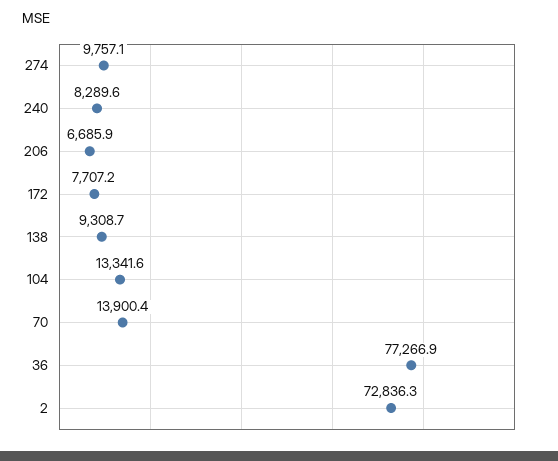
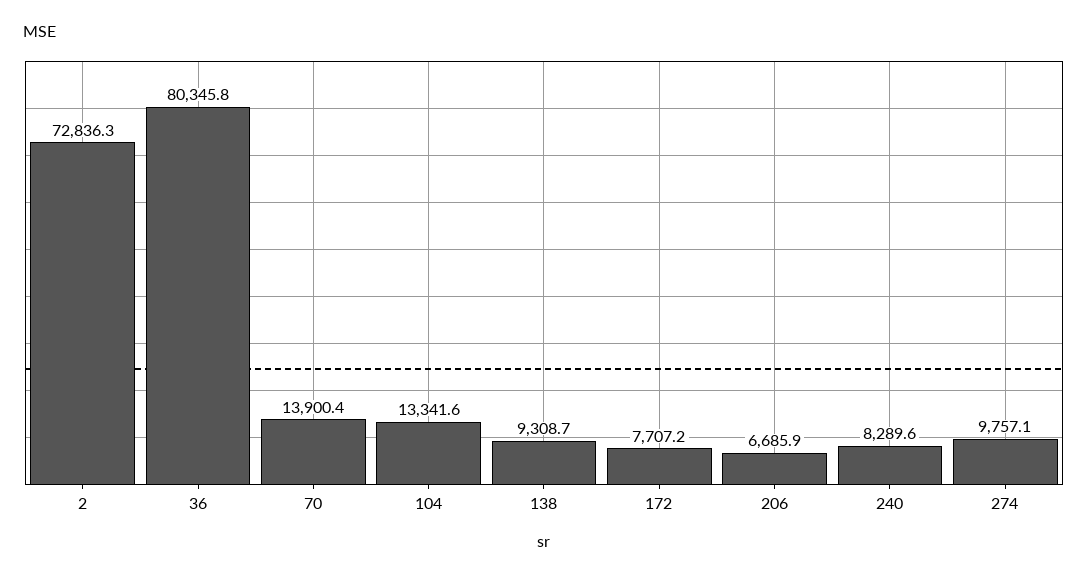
  {
    "274": 9757.1,
    "240": 8289.6,
    "206": 6685.9,
    "172": 7707.2,
    "138": 9308.7,
    "104": 13341.6,
    "70": 13900.4,
-   "36": 77266.9,
+   "36": 80345.8,
    "2": 72836.3
  }

